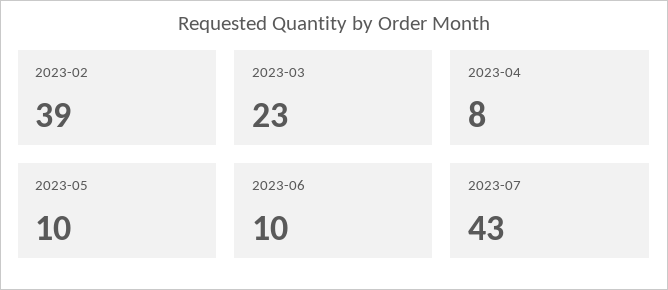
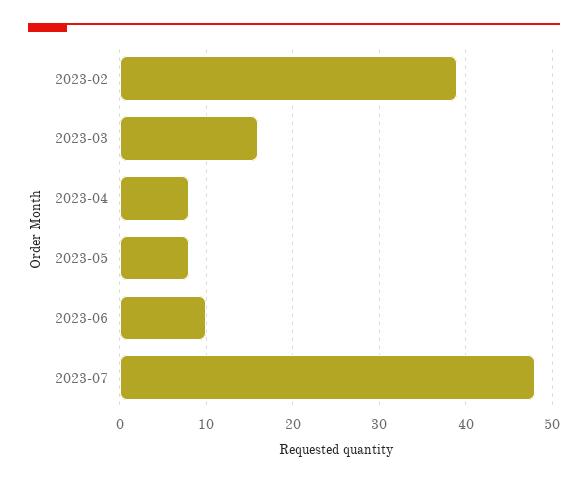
  {
    "2023-02": 39,
-   "2023-03": 23,
+   "2023-03": 16,
    "2023-04": 8,
-   "2023-05": 10,
+   "2023-05": 8,
    "2023-06": 10,
-   "2023-07": 43
+   "2023-07": 48
  }

